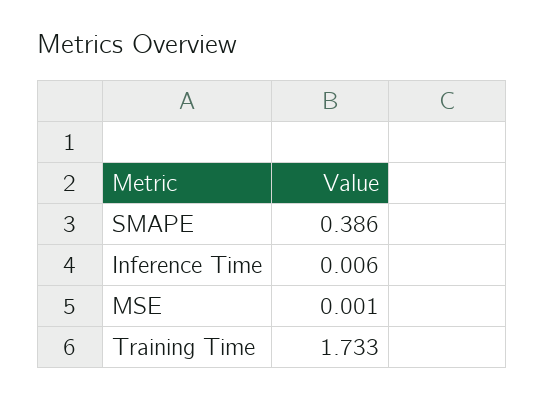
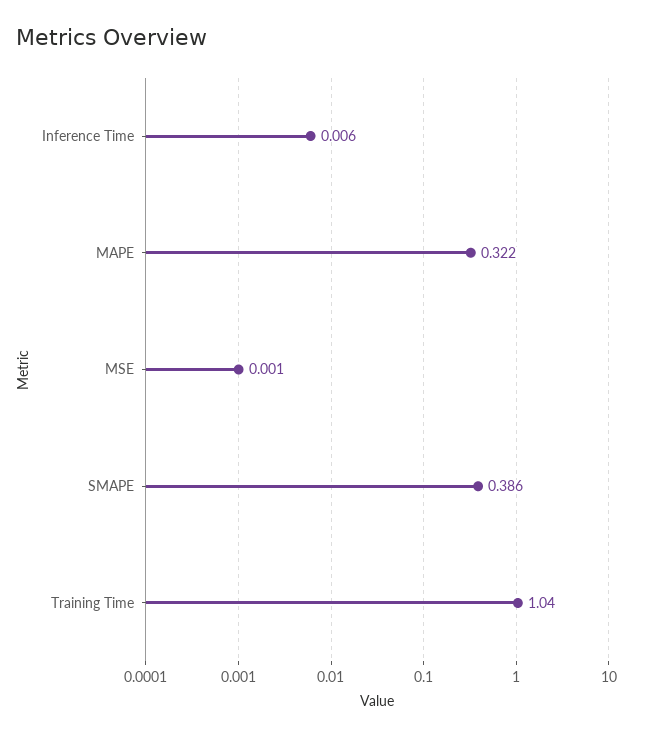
  {
    "SMAPE": 0.386,
    "Inference Time": 0.006,
    "MSE": 0.001,
-   "Training Time": 1.733
+   "Training Time": 1.04,
+   "MAPE": 0.322
  }

